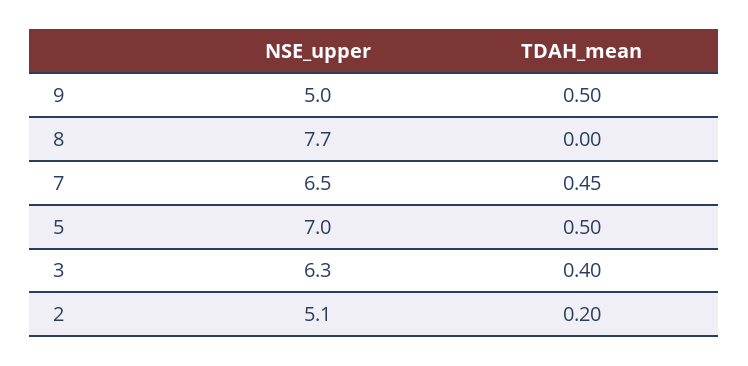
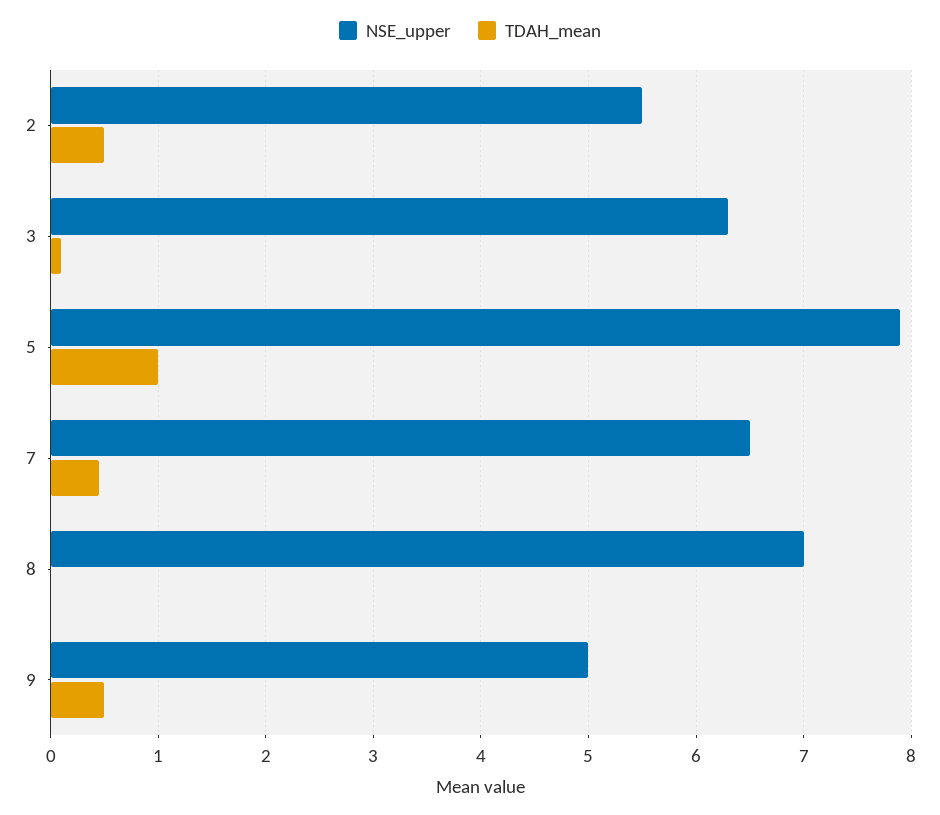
  {
    "NSE_upper": {
      "9": 5,
-     "8": 7.7,
+     "8": 7,
      "7": 6.5,
-     "5": 7,
+     "5": 7.9,
      "3": 6.3,
-     "2": 5.1
+     "2": 5.5
    },
    "TDAH_mean": {
      "9": 0.5,
      "8": 0,
      "7": 0.45,
-     "5": 0.5,
+     "5": 1,
-     "3": 0.4,
+     "3": 0.1,
-     "2": 0.2
+     "2": 0.5
    }
  }

